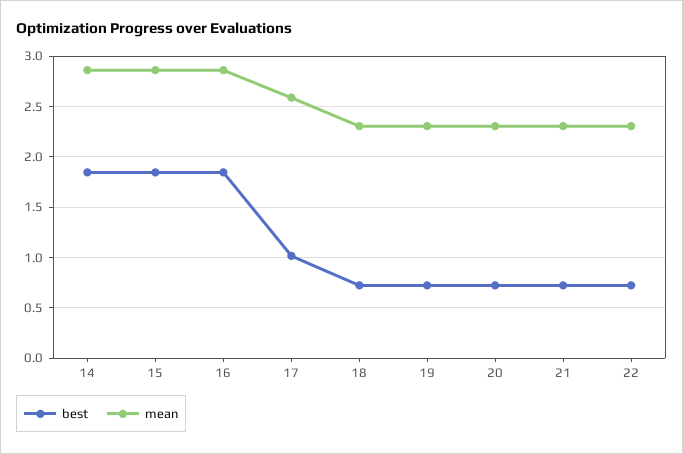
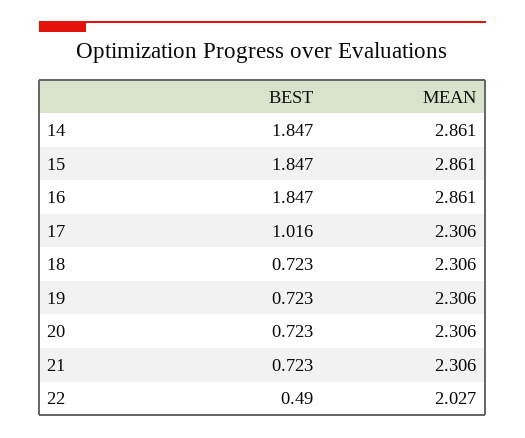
  {
    "best": {
      "14": 1.847,
      "15": 1.847,
      "16": 1.847,
      "17": 1.016,
      "18": 0.723,
      "19": 0.723,
      "20": 0.723,
      "21": 0.723,
-     "22": 0.7
+     "22": 0.49
    },
    "mean": {
      "14": 2.861,
      "15": 2.861,
      "16": 2.861,
-     "17": 2.6,
+     "17": 2.306,
      "18": 2.306,
      "19": 2.306,
      "20": 2.306,
      "21": 2.306,
-     "22": 2.3
+     "22": 2.027
    }
  }

